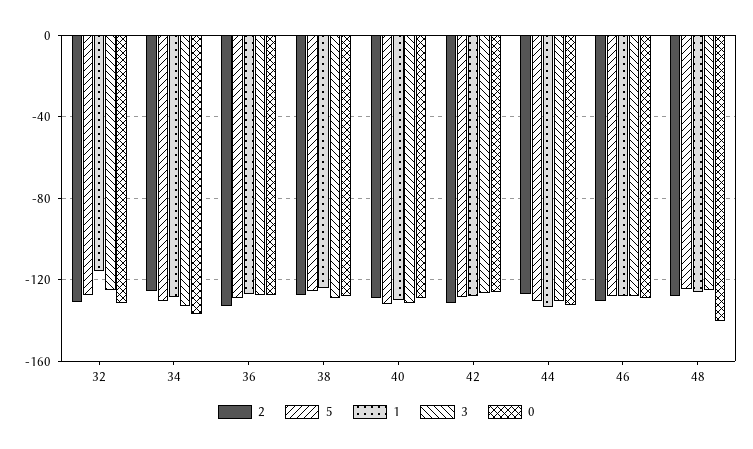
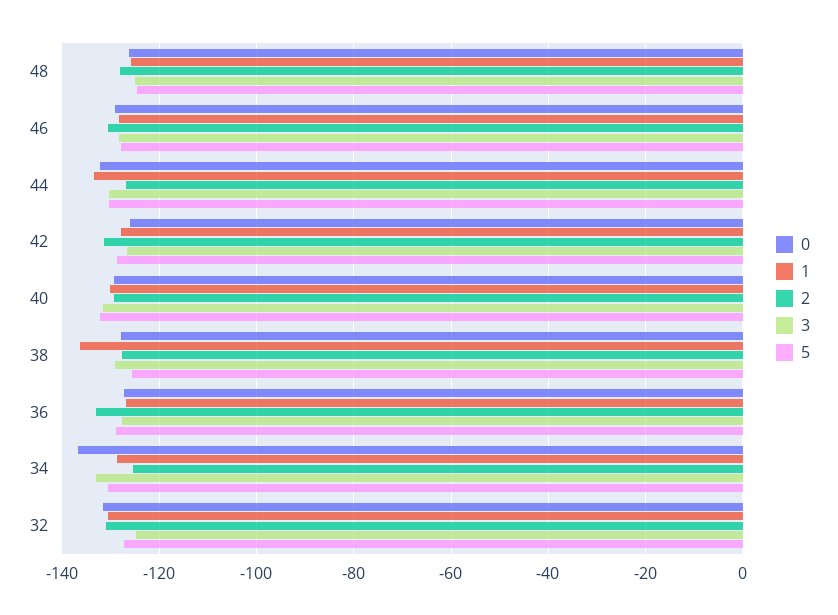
  {
    "2": {
      "32": -130,
      "34": -126,
      "36": -134,
      "38": -128,
      "40": -130,
      "42": -132,
      "44": -126,
      "46": -130,
      "48": -128
    },
    "5": {
      "32": -128,
      "34": -130,
      "36": -128,
      "38": -126,
      "40": -132,
      "42": -128,
      "44": -130,
      "46": -128,
      "48": -124
    },
    "1": {
-     "32": -115,
+     "32": -130,
      "34": -128,
      "36": -126,
-     "38": -125,
+     "38": -136,
      "40": -130,
      "42": -128,
      "44": -134,
      "46": -128,
      "48": -126
    },
    "3": {
      "32": -124,
      "34": -134,
      "36": -128,
      "38": -130,
      "40": -132,
      "42": -126,
      "44": -130,
      "46": -128,
      "48": -126
    },
    "0": {
      "32": -132,
      "34": -136,
      "36": -128,
      "38": -128,
      "40": -130,
      "42": -126,
      "44": -132,
      "46": -130,
-     "48": -140
+     "48": -126
    }
  }

